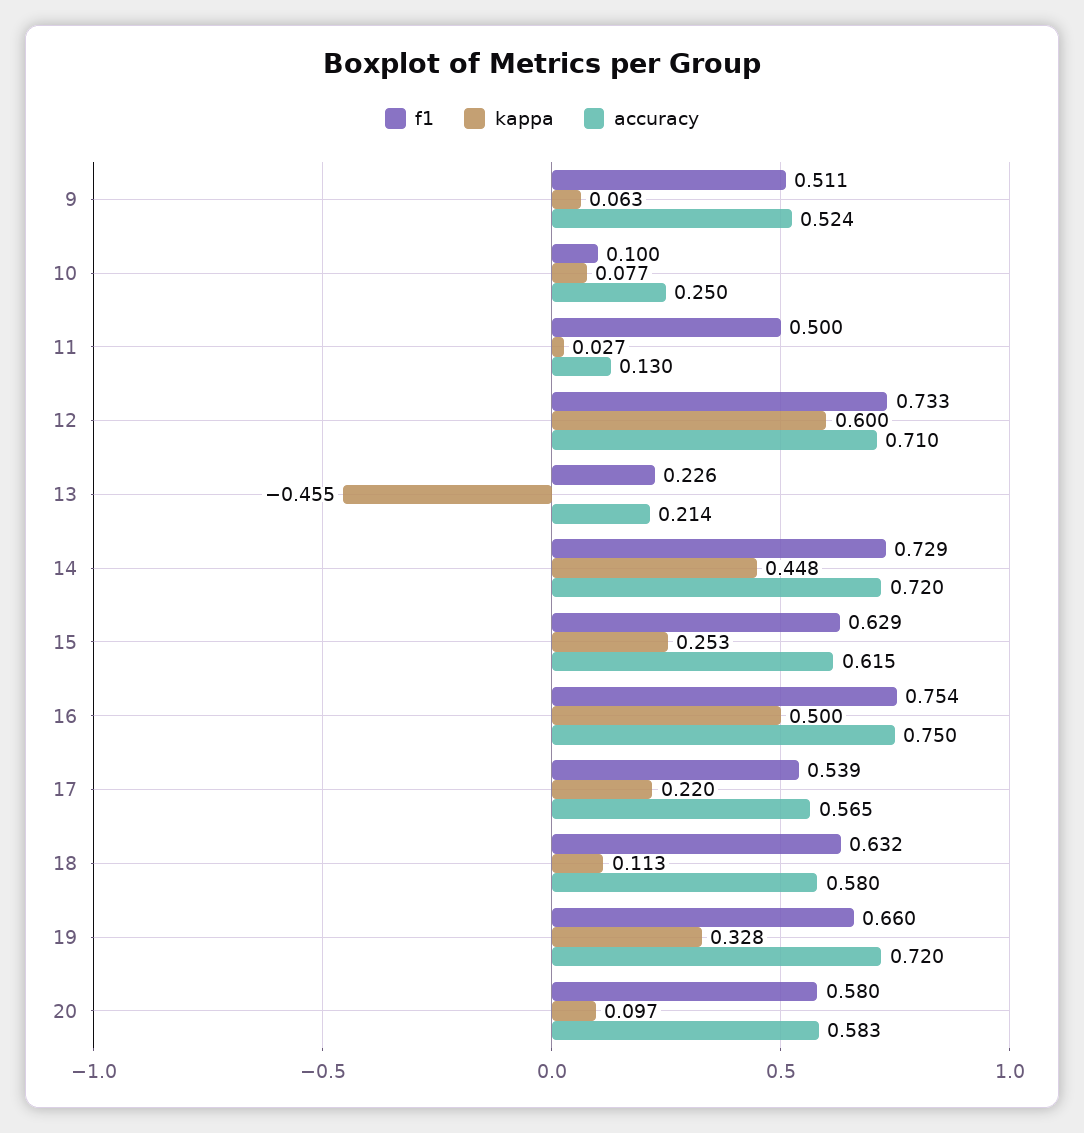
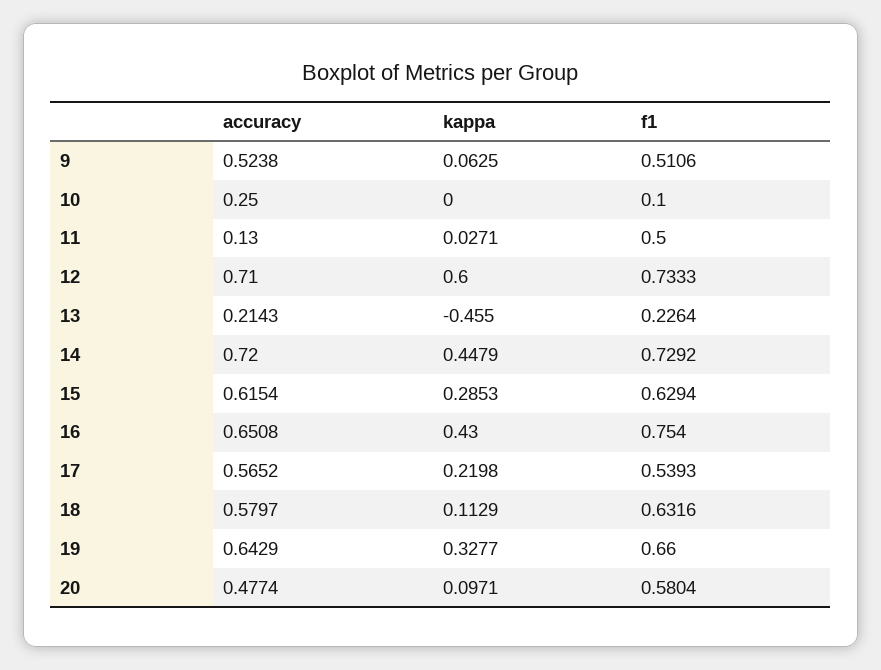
  {
    "f1": {
      "9": 0.5106,
      "10": 0.1,
      "11": 0.5,
      "12": 0.7333,
      "13": 0.2264,
      "14": 0.7292,
      "15": 0.6294,
      "16": 0.754,
      "17": 0.5393,
      "18": 0.6316,
      "19": 0.66,
      "20": 0.5804
    },
    "kappa": {
      "9": 0.0625,
-     "10": 0.077,
+     "10": 0,
      "11": 0.0271,
      "12": 0.6,
      "13": -0.455,
      "14": 0.4479,
-     "15": 0.253,
+     "15": 0.2853,
-     "16": 0.5,
+     "16": 0.43,
      "17": 0.2198,
      "18": 0.1129,
      "19": 0.3277,
      "20": 0.0971
    },
    "accuracy": {
      "9": 0.5238,
      "10": 0.25,
      "11": 0.13,
      "12": 0.71,
      "13": 0.2143,
      "14": 0.72,
      "15": 0.6154,
-     "16": 0.75,
+     "16": 0.6508,
      "17": 0.5652,
      "18": 0.5797,
-     "19": 0.72,
+     "19": 0.6429,
-     "20": 0.583
+     "20": 0.4774
    }
  }

